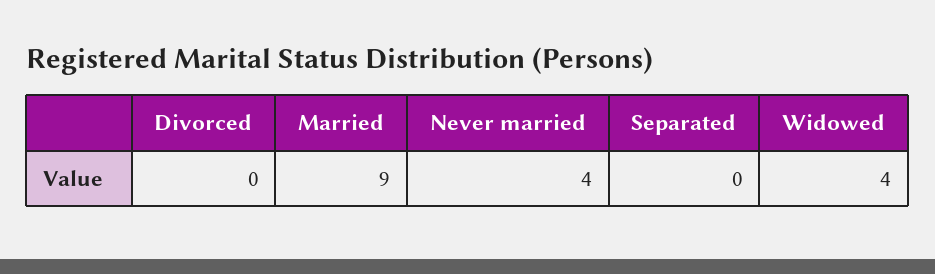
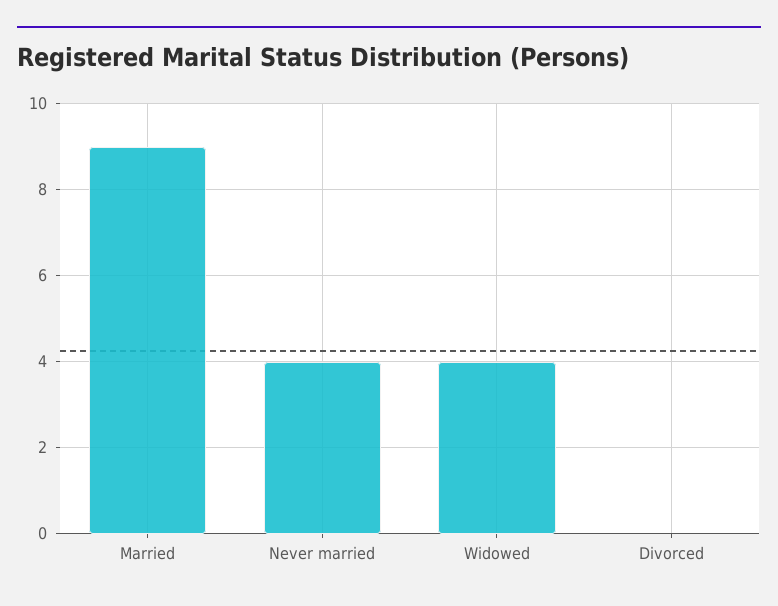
  {
    "Divorced": 0,
    "Married": 9,
    "Never married": 4,
-   "Separated": 0,
    "Widowed": 4
  }

